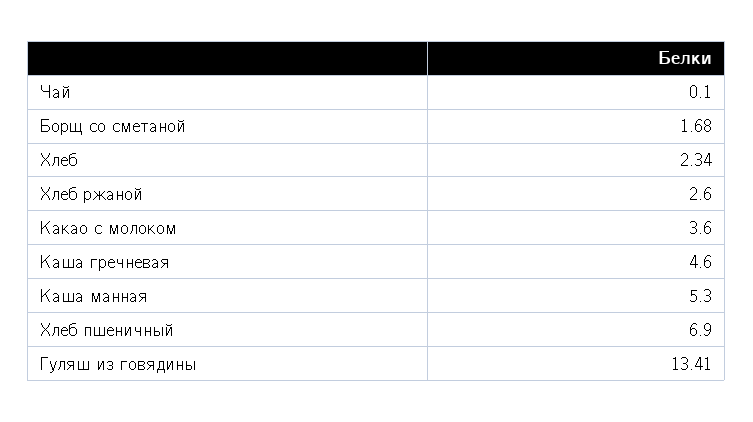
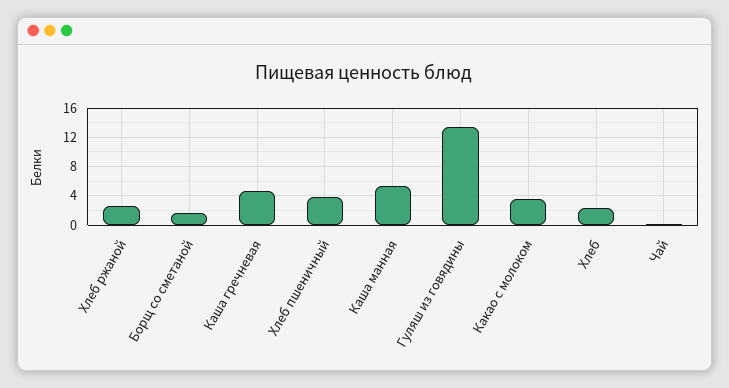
  {
    "Чай": 0.1,
    "Борщ со сметаной": 1.68,
    "Хлеб": 2.34,
    "Хлеб ржаной": 2.6,
    "Какао с молоком": 3.6,
    "Каша гречневая": 4.6,
    "Каша манная": 5.3,
-   "Хлеб пшеничный": 6.9,
+   "Хлеб пшеничный": 4,
    "Гуляш из говядины": 13.41
  }

